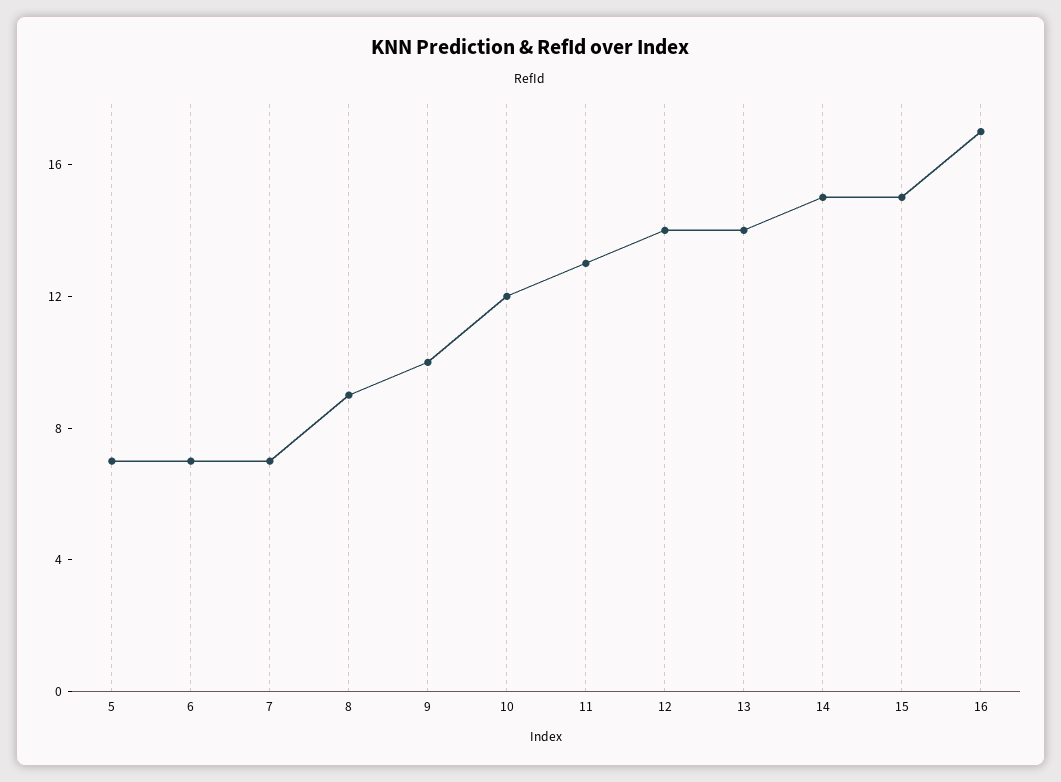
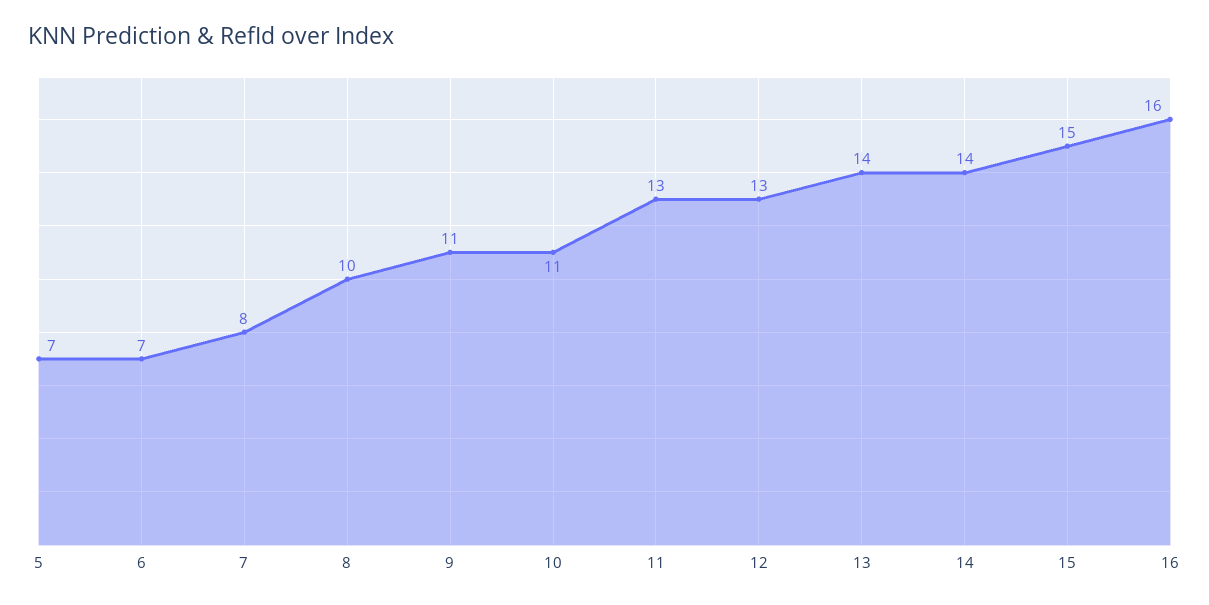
  {
    "5": 7,
    "6": 7,
-   "7": 7,
+   "7": 8,
-   "8": 9,
+   "8": 10,
-   "9": 10,
+   "9": 11,
-   "10": 12,
+   "10": 11,
    "11": 13,
-   "12": 14,
+   "12": 13,
    "13": 14,
-   "14": 15,
+   "14": 14,
    "15": 15,
-   "16": 17
+   "16": 16
  }

